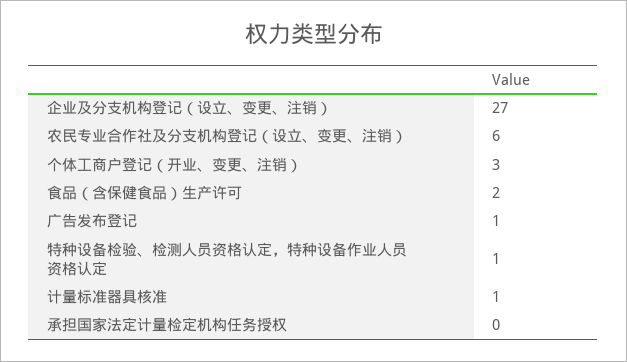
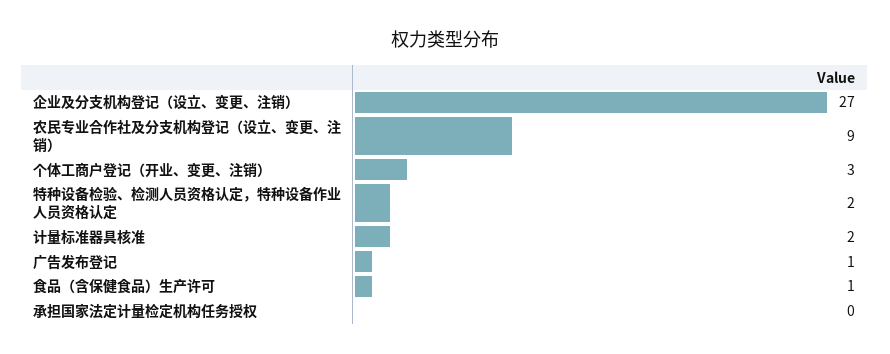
  {
    "企业及分支机构登记（设立、变更、注销）": 27,
-   "农民专业合作社及分支机构登记（设立、变更、注销）": 6,
+   "农民专业合作社及分支机构登记（设立、变更、注销）": 9,
    "个体工商户登记（开业、变更、注销）": 3,
-   "食品（含保健食品）生产许可": 2,
+   "食品（含保健食品）生产许可": 1,
    "广告发布登记": 1,
-   "特种设备检验、检测人员资格认定，特种设备作业人员资格认定": 1,
+   "特种设备检验、检测人员资格认定，特种设备作业人员资格认定": 2,
-   "计量标准器具核准": 1,
+   "计量标准器具核准": 2,
    "承担国家法定计量检定机构任务授权": 0
  }

